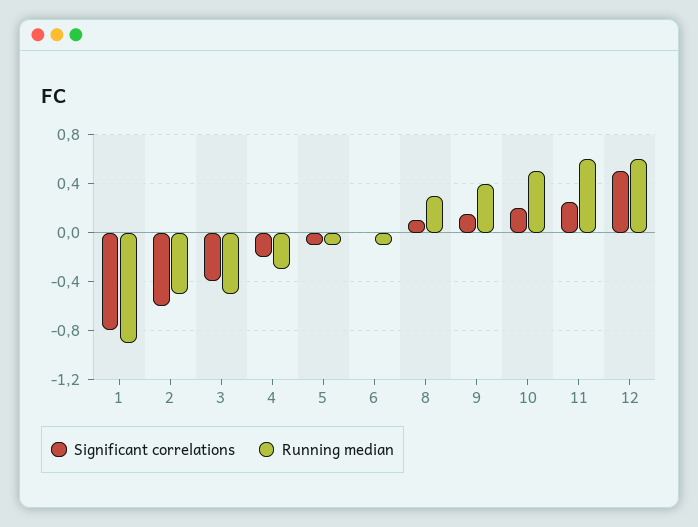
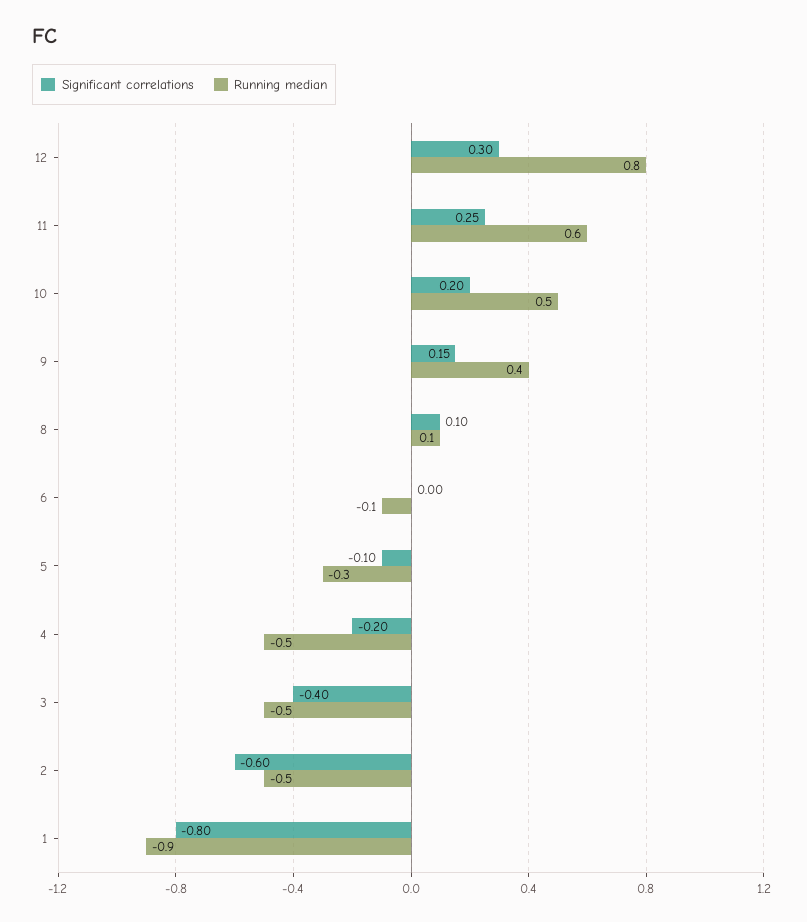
  {
    "Significant correlations": {
      "1": -0.8,
      "2": -0.6,
      "3": -0.4,
      "4": -0.2,
      "5": -0.1,
      "6": 0,
      "8": 0.1,
      "9": 0.15,
      "10": 0.2,
      "11": 0.25,
-     "12": 0.5
+     "12": 0.3
    },
    "Running median": {
      "1": -0.9,
      "2": -0.5,
      "3": -0.5,
-     "4": -0.3,
+     "4": -0.5,
-     "5": -0.1,
+     "5": -0.3,
      "6": -0.1,
-     "8": 0.3,
+     "8": 0.1,
      "9": 0.4,
      "10": 0.5,
      "11": 0.6,
-     "12": 0.6
+     "12": 0.8
    }
  }

